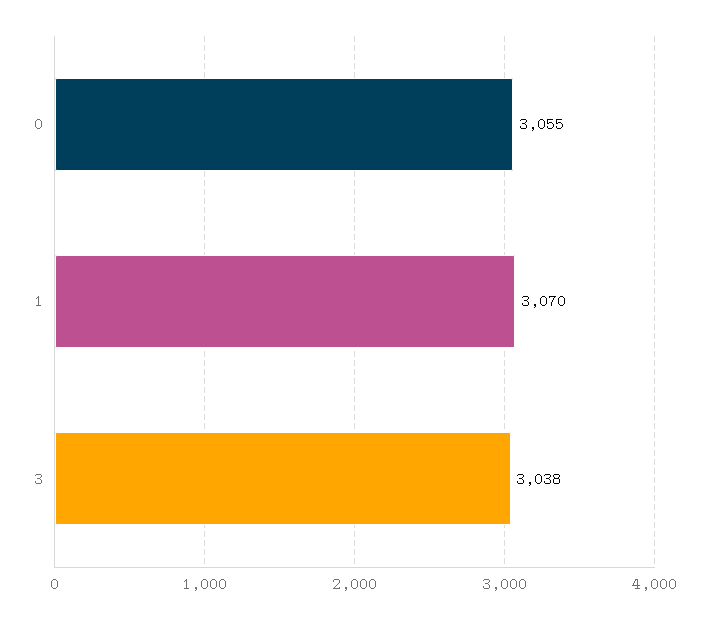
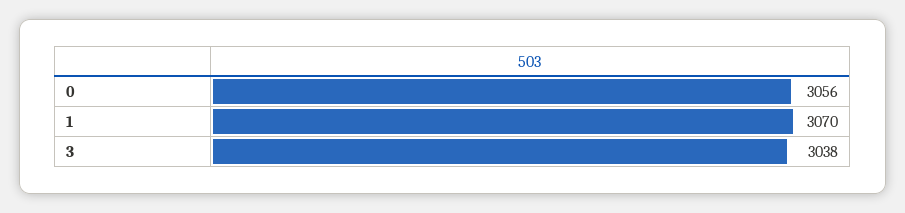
  {
-   "0": 3055,
+   "0": 3056,
    "1": 3070,
    "3": 3038
  }

